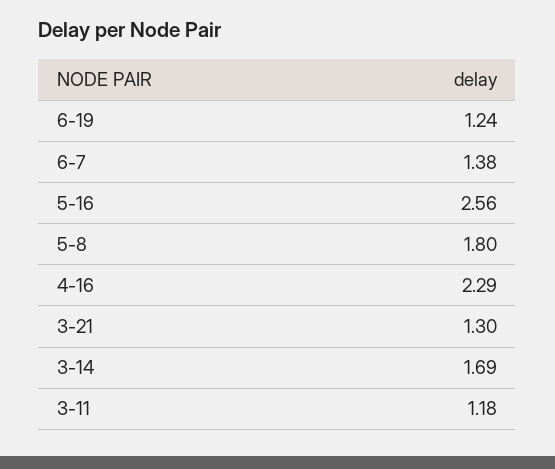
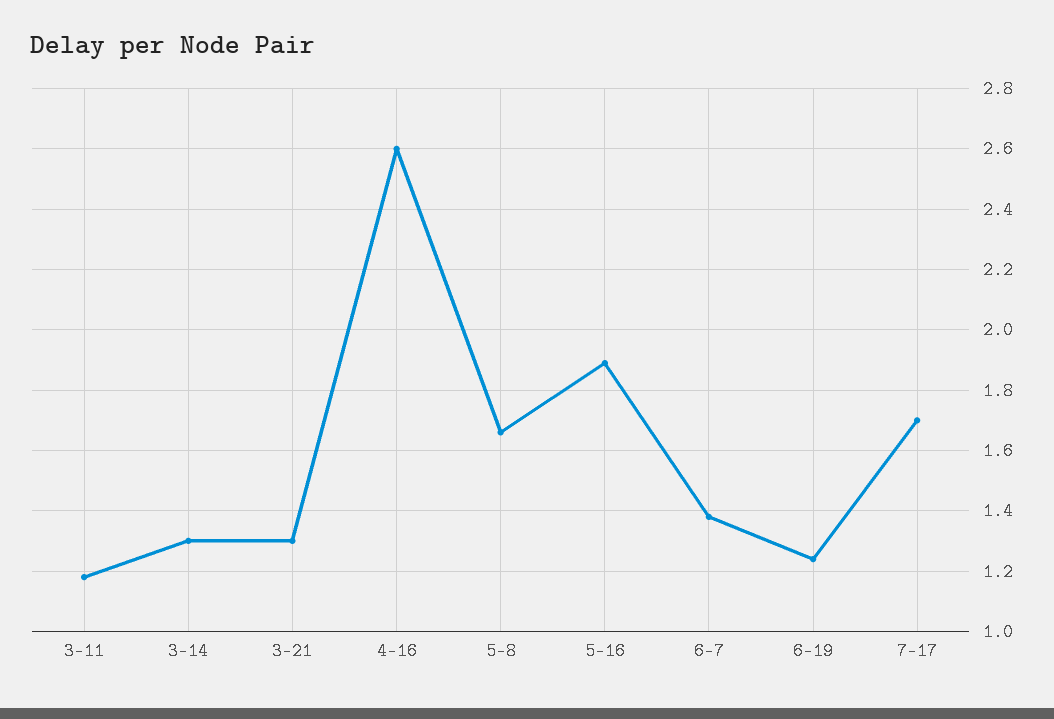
  {
    "6-19": 1.24,
    "6-7": 1.38,
-   "5-16": 2.56,
+   "5-16": 1.9,
-   "5-8": 1.8,
+   "5-8": 1.65,
-   "4-16": 2.29,
+   "4-16": 2.6,
    "3-21": 1.3,
-   "3-14": 1.69,
+   "3-14": 1.3,
-   "3-11": 1.18
+   "3-11": 1.18,
+   "7-17": 1.7
  }

